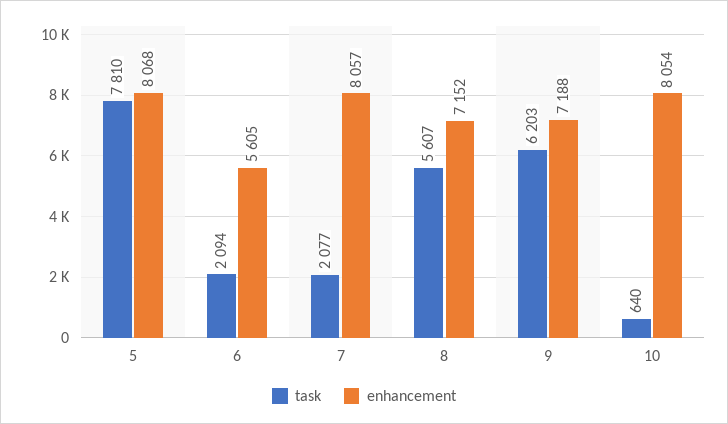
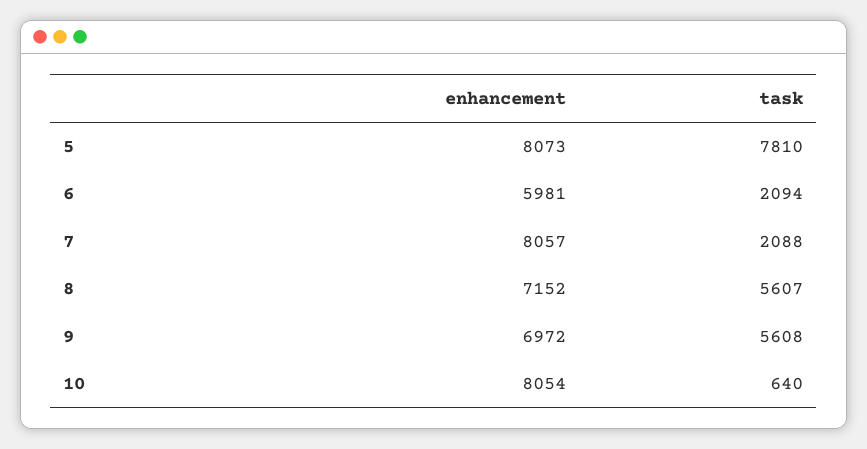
  {
    "task": {
      "5": 7810,
      "6": 2094,
-     "7": 2077,
+     "7": 2088,
      "8": 5607,
-     "9": 6203,
+     "9": 5608,
      "10": 640
    },
    "enhancement": {
-     "5": 8068,
+     "5": 8073,
-     "6": 5605,
+     "6": 5981,
      "7": 8057,
      "8": 7152,
-     "9": 7188,
+     "9": 6972,
      "10": 8054
    }
  }

